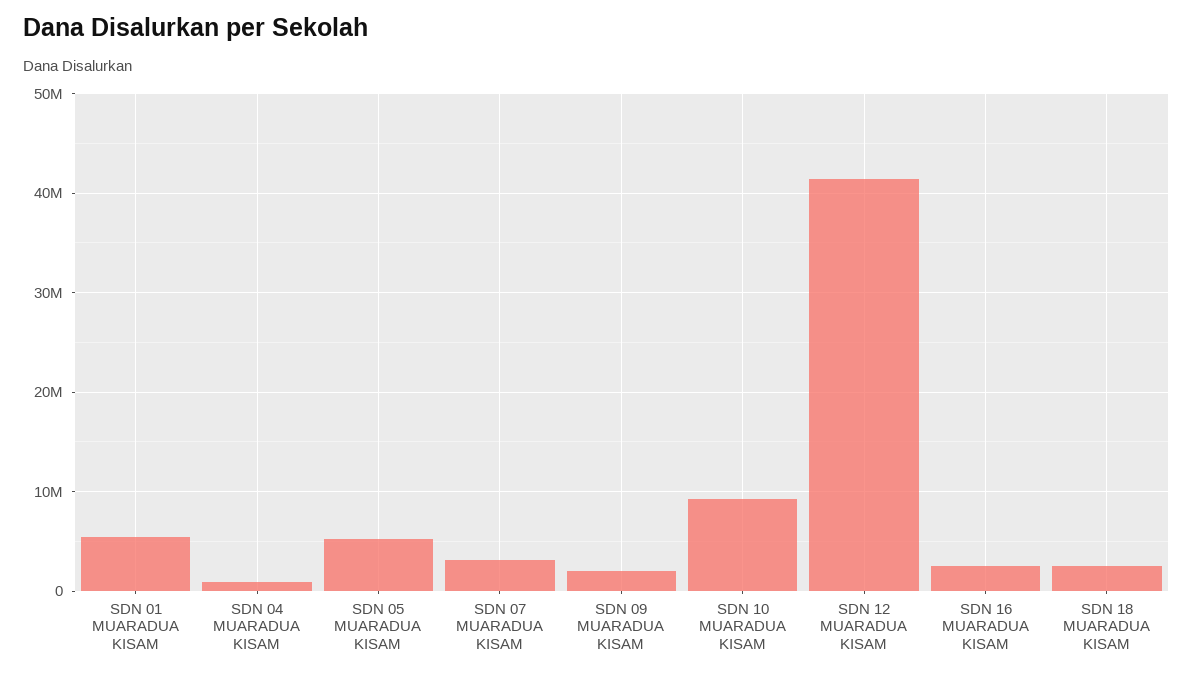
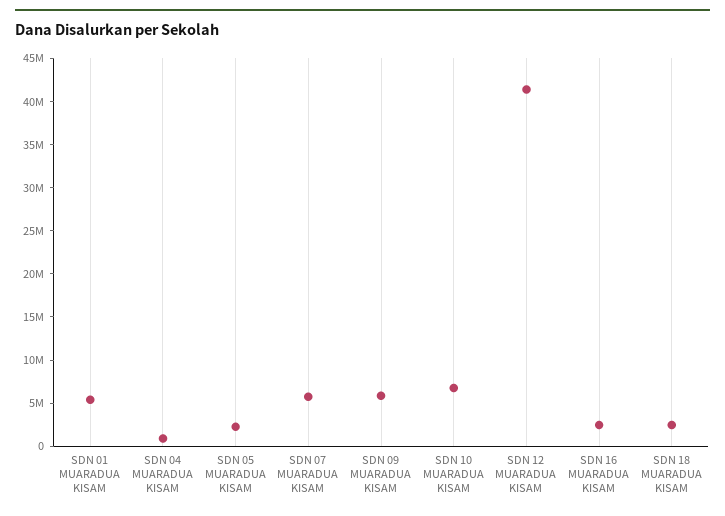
  {
    "SDN 01 MUARADUA KISAM": 5000000,
    "SDN 04 MUARADUA KISAM": 1000000,
-   "SDN 05 MUARADUA KISAM": 5000000,
+   "SDN 05 MUARADUA KISAM": 2000000,
-   "SDN 07 MUARADUA KISAM": 3000000,
+   "SDN 07 MUARADUA KISAM": 6000000,
-   "SDN 09 MUARADUA KISAM": 2000000,
+   "SDN 09 MUARADUA KISAM": 6000000,
-   "SDN 10 MUARADUA KISAM": 9000000,
+   "SDN 10 MUARADUA KISAM": 7000000,
    "SDN 12 MUARADUA KISAM": 41000000,
    "SDN 16 MUARADUA KISAM": 2000000,
    "SDN 18 MUARADUA KISAM": 2000000
  }

